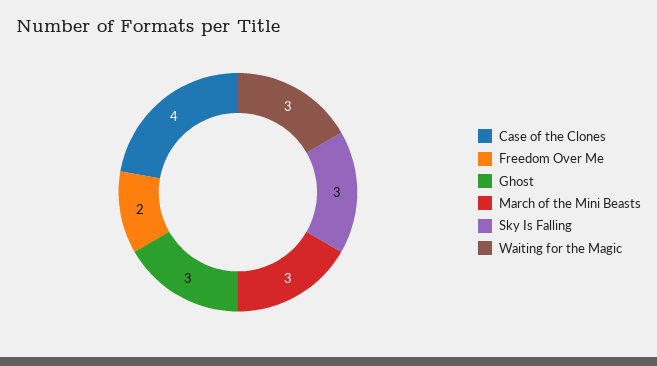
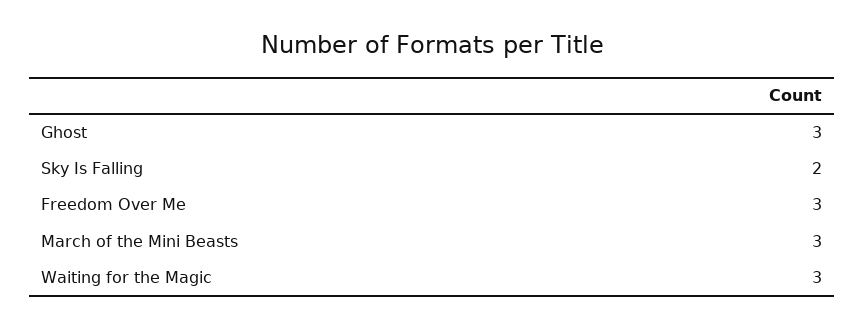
  {
-   "Case of the Clones": 4,
-   "Freedom Over Me": 2,
+   "Freedom Over Me": 3,
    "Ghost": 3,
    "March of the Mini Beasts": 3,
-   "Sky Is Falling": 3,
+   "Sky Is Falling": 2,
    "Waiting for the Magic": 3
  }

